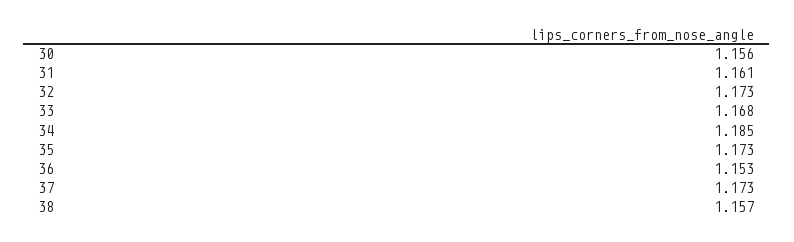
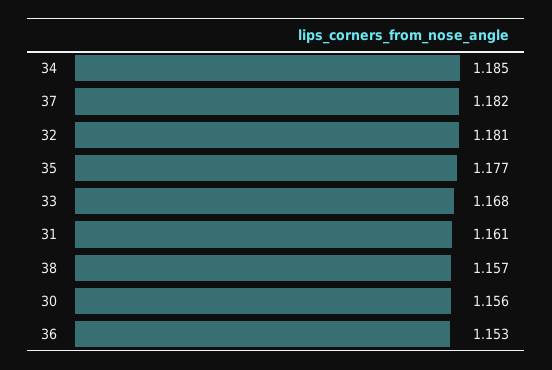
  {
    "30": 1.156,
    "31": 1.161,
-   "32": 1.173,
+   "32": 1.181,
    "33": 1.168,
    "34": 1.185,
-   "35": 1.173,
+   "35": 1.177,
    "36": 1.153,
-   "37": 1.173,
+   "37": 1.182,
    "38": 1.157
  }

